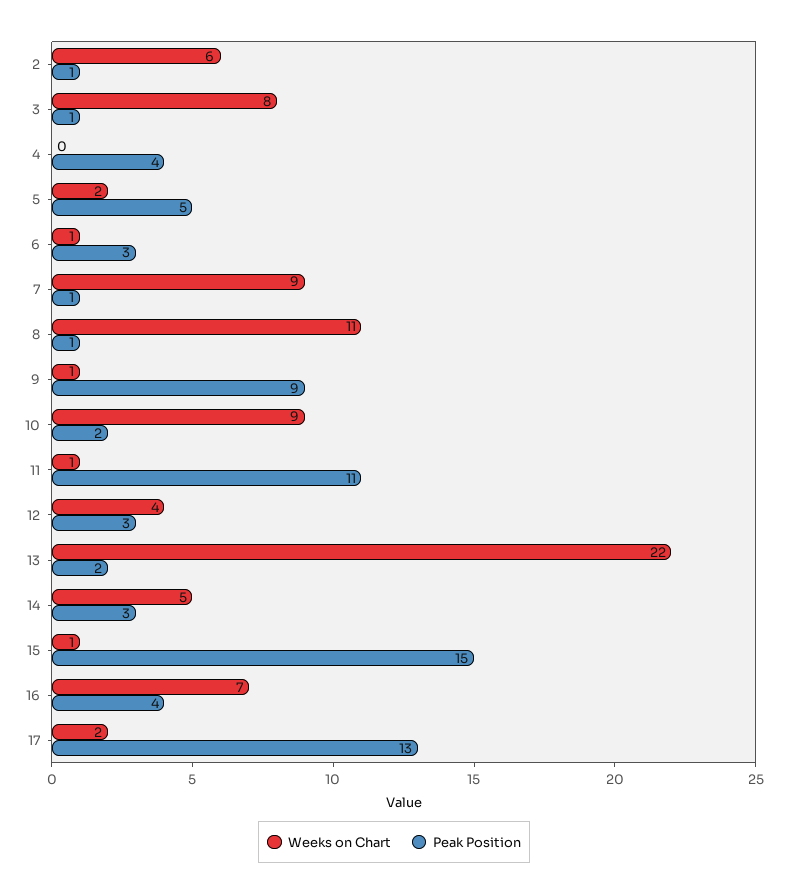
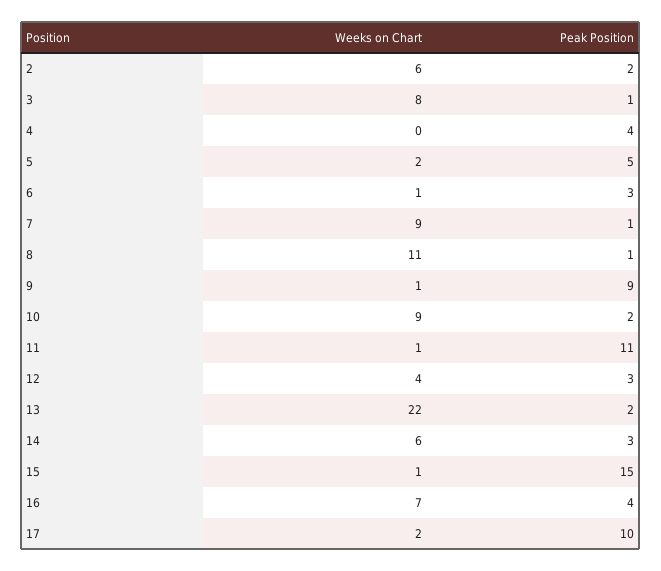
  {
    "Weeks on Chart": {
      "2": 6,
      "3": 8,
      "4": 0,
      "5": 2,
      "6": 1,
      "7": 9,
      "8": 11,
      "9": 1,
      "10": 9,
      "11": 1,
      "12": 4,
      "13": 22,
-     "14": 5,
+     "14": 6,
      "15": 1,
      "16": 7,
      "17": 2
    },
    "Peak Position": {
-     "2": 1,
+     "2": 2,
      "3": 1,
      "4": 4,
      "5": 5,
      "6": 3,
      "7": 1,
      "8": 1,
      "9": 9,
      "10": 2,
      "11": 11,
      "12": 3,
      "13": 2,
      "14": 3,
      "15": 15,
      "16": 4,
-     "17": 13
+     "17": 10
    }
  }

